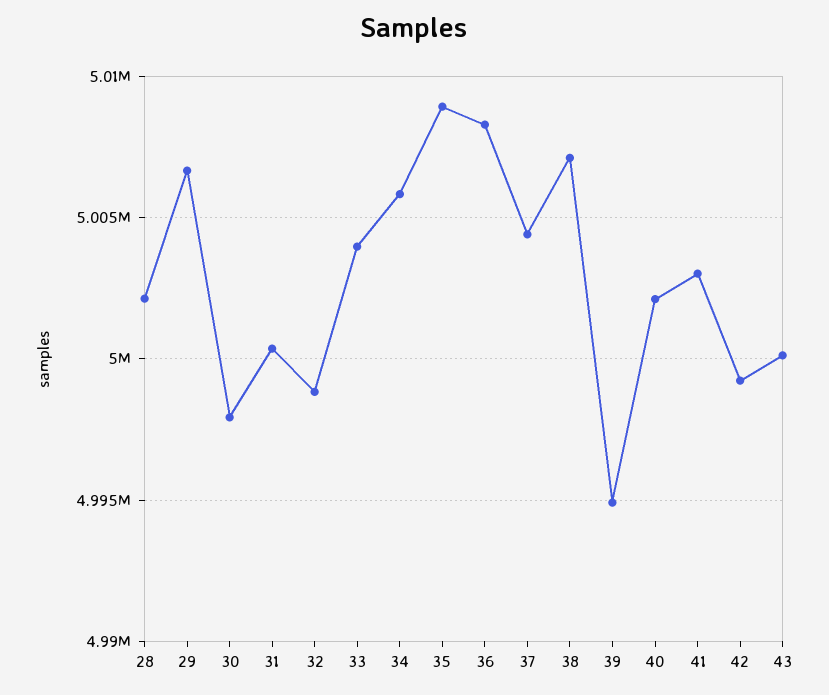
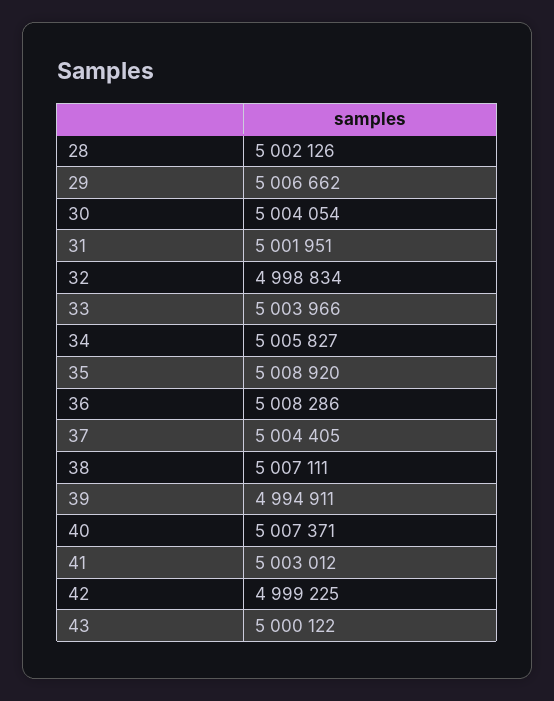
  {
    "28": 5002126,
    "29": 5006662,
-   "30": 4998000,
+   "30": 5004054,
-   "31": 5000500,
+   "31": 5001951,
    "32": 4998834,
    "33": 5003966,
    "34": 5005827,
    "35": 5008920,
    "36": 5008286,
    "37": 5004405,
    "38": 5007111,
    "39": 4994911,
-   "40": 5002000,
+   "40": 5007371,
    "41": 5003012,
    "42": 4999225,
    "43": 5000122
  }

